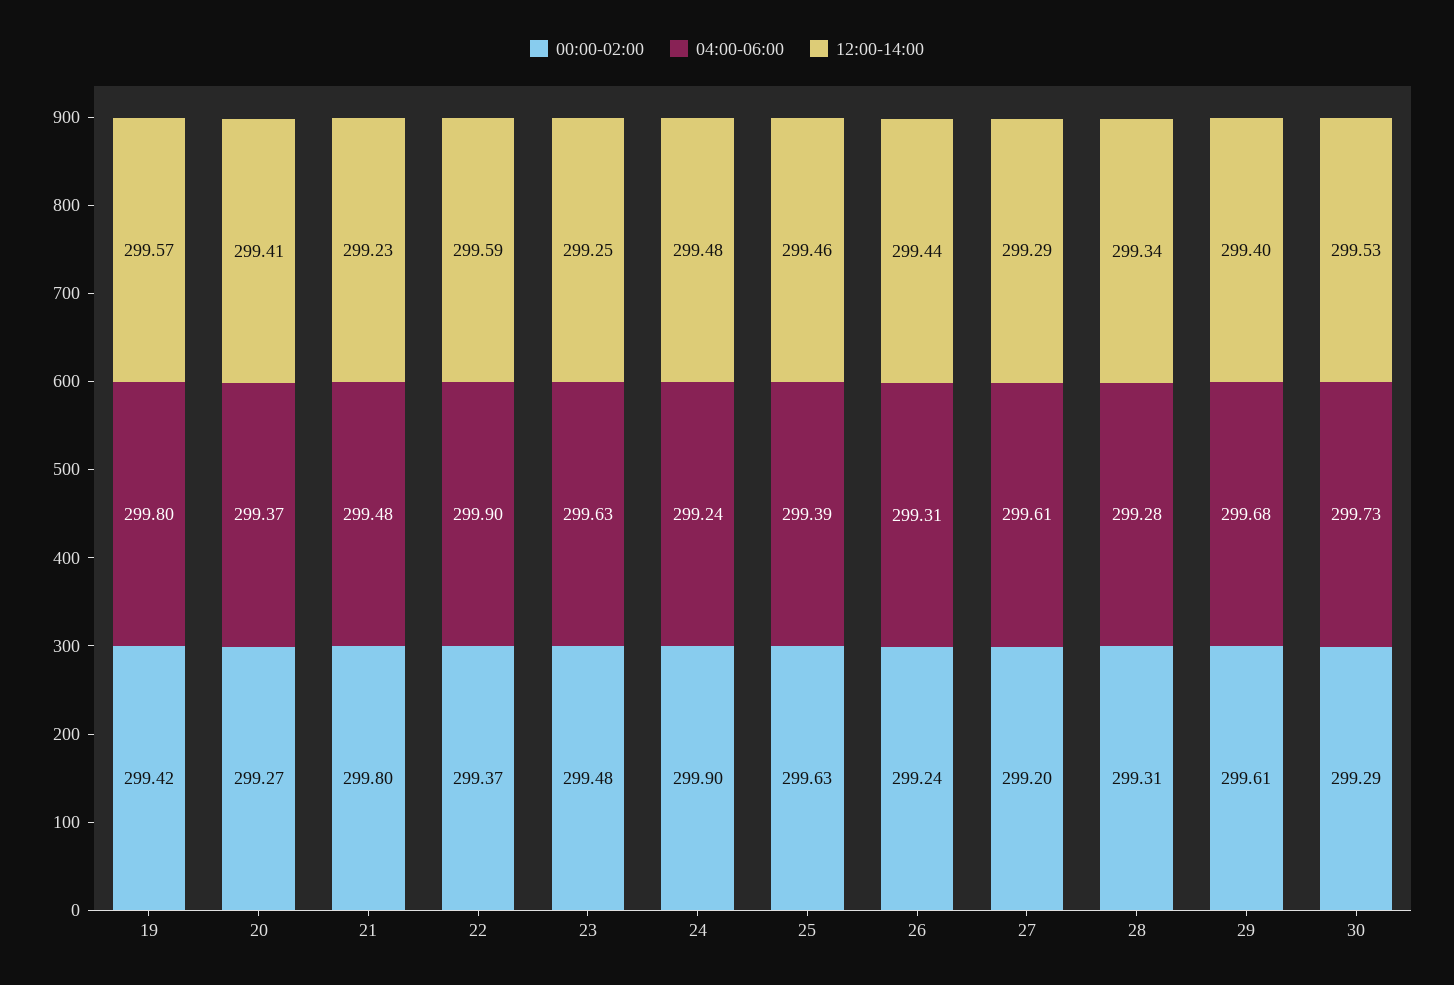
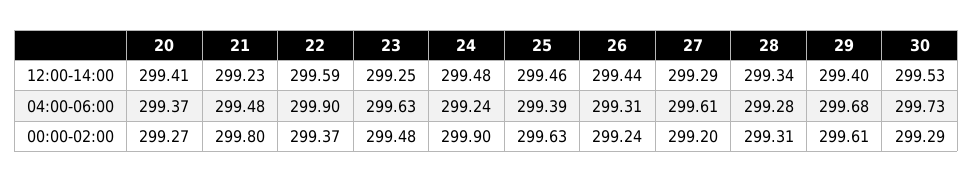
  {
    "00:00-02:00": {
-     "19": 299.42,
      "20": 299.27,
      "21": 299.8,
      "22": 299.37,
      "23": 299.48,
      "24": 299.9,
      "25": 299.63,
      "26": 299.24,
      "27": 299.2,
      "28": 299.31,
      "29": 299.61,
      "30": 299.29
    },
    "04:00-06:00": {
-     "19": 299.8,
      "20": 299.37,
      "21": 299.48,
      "22": 299.9,
      "23": 299.63,
      "24": 299.24,
      "25": 299.39,
      "26": 299.31,
      "27": 299.61,
      "28": 299.28,
      "29": 299.68,
      "30": 299.73
    },
    "12:00-14:00": {
-     "19": 299.57,
      "20": 299.41,
      "21": 299.23,
      "22": 299.59,
      "23": 299.25,
      "24": 299.48,
      "25": 299.46,
      "26": 299.44,
      "27": 299.29,
      "28": 299.34,
      "29": 299.4,
      "30": 299.53
    }
  }

